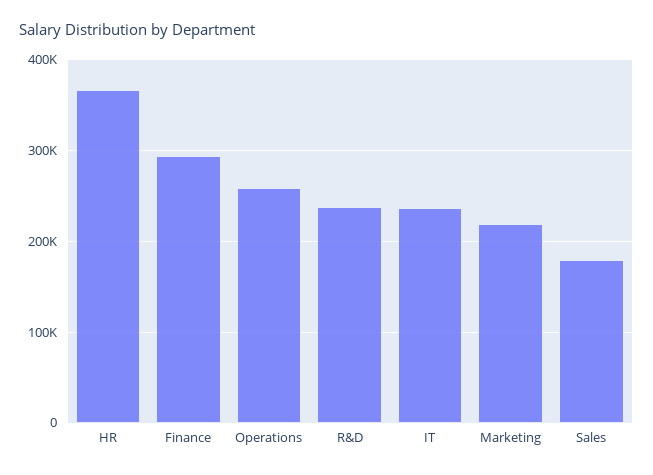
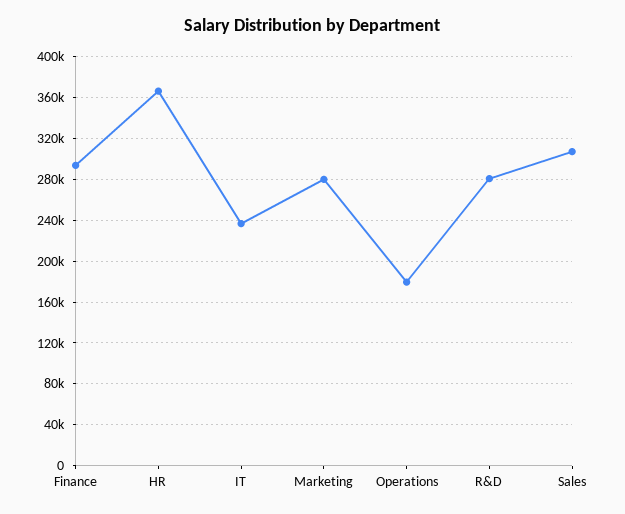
  {
    "HR": 370000,
    "Finance": 290000,
-   "Operations": 260000,
+   "Operations": 180000,
-   "R&D": 240000,
+   "R&D": 280000,
    "IT": 240000,
-   "Marketing": 220000,
+   "Marketing": 280000,
-   "Sales": 180000
+   "Sales": 310000
  }

